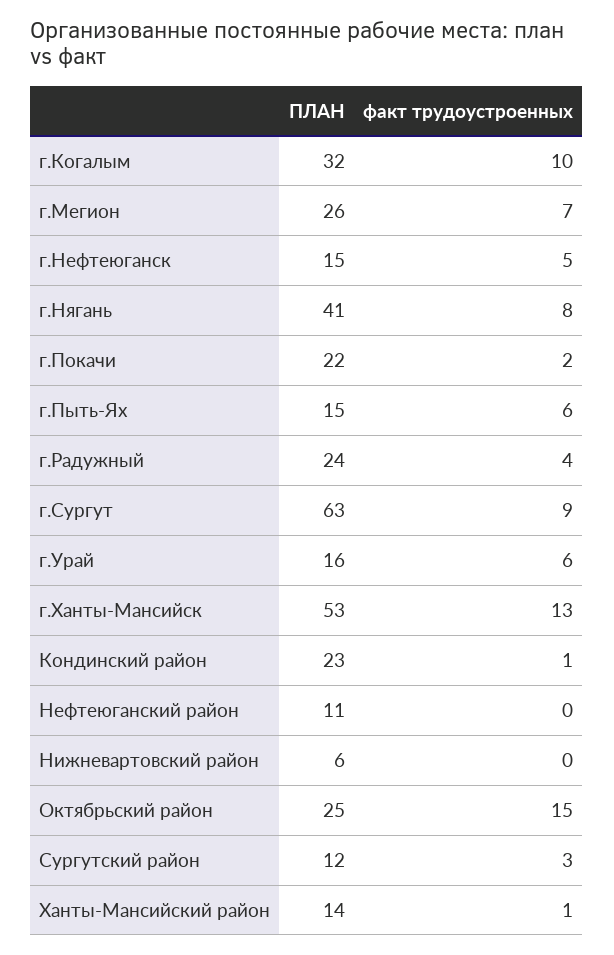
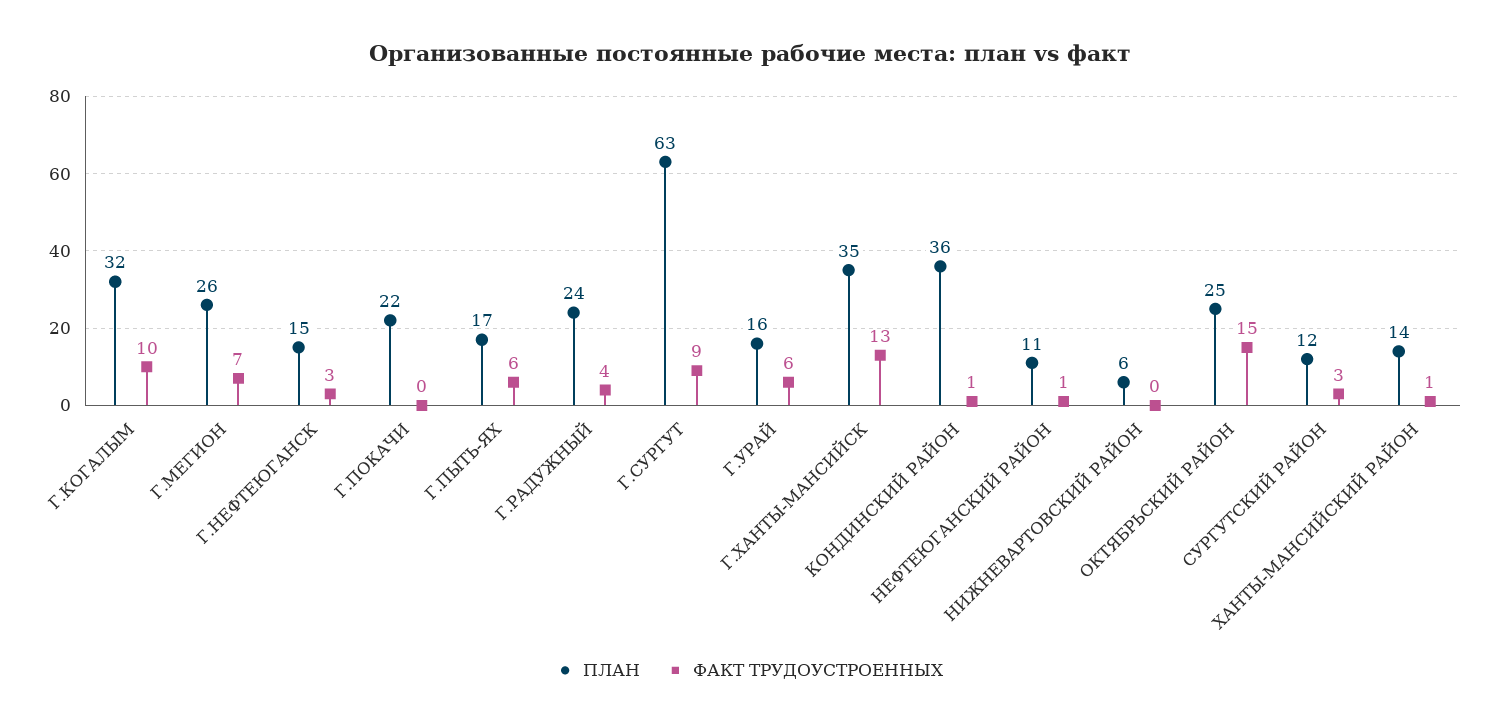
  {
    "ПЛАН": {
      "г.Когалым": 32,
      "г.Мегион": 26,
      "г.Нефтеюганск": 15,
-     "г.Нягань": 41,
      "г.Покачи": 22,
-     "г.Пыть-Ях": 15,
+     "г.Пыть-Ях": 17,
      "г.Радужный": 24,
      "г.Сургут": 63,
      "г.Урай": 16,
-     "г.Ханты-Мансийск": 53,
+     "г.Ханты-Мансийск": 35,
-     "Кондинский район": 23,
+     "Кондинский район": 36,
      "Нефтеюганский район": 11,
      "Нижневартовский район": 6,
      "Октябрьский район": 25,
      "Сургутский район": 12,
      "Ханты-Мансийский район": 14
    },
    "факт трудоустроенных": {
      "г.Когалым": 10,
      "г.Мегион": 7,
-     "г.Нефтеюганск": 5,
+     "г.Нефтеюганск": 3,
-     "г.Нягань": 8,
-     "г.Покачи": 2,
+     "г.Покачи": 0,
      "г.Пыть-Ях": 6,
      "г.Радужный": 4,
      "г.Сургут": 9,
      "г.Урай": 6,
      "г.Ханты-Мансийск": 13,
      "Кондинский район": 1,
-     "Нефтеюганский район": 0,
+     "Нефтеюганский район": 1,
      "Нижневартовский район": 0,
      "Октябрьский район": 15,
      "Сургутский район": 3,
      "Ханты-Мансийский район": 1
    }
  }

